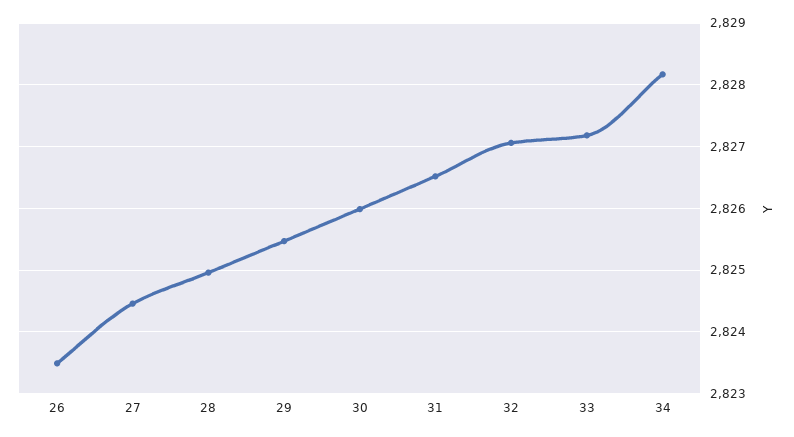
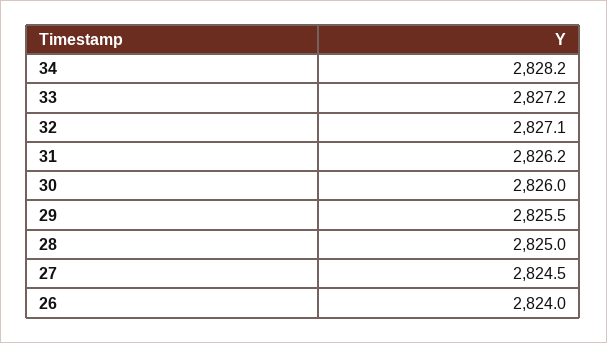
  {
-   "26": 2823.5,
+   "26": 2824,
    "27": 2824.5,
    "28": 2825,
    "29": 2825.5,
    "30": 2826,
-   "31": 2826.5,
+   "31": 2826.2,
    "32": 2827.1,
    "33": 2827.2,
    "34": 2828.2
  }

